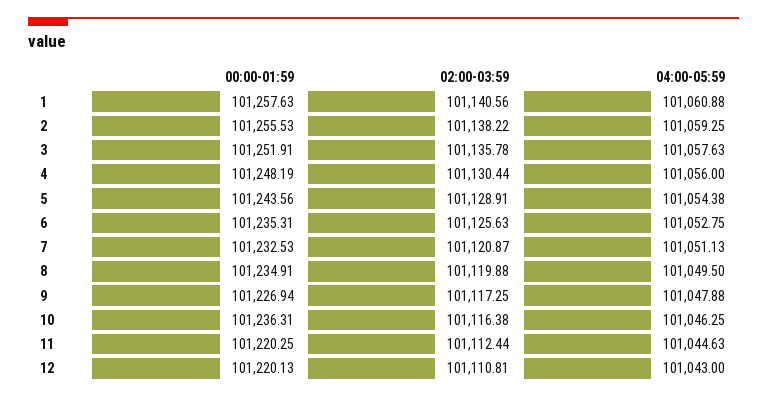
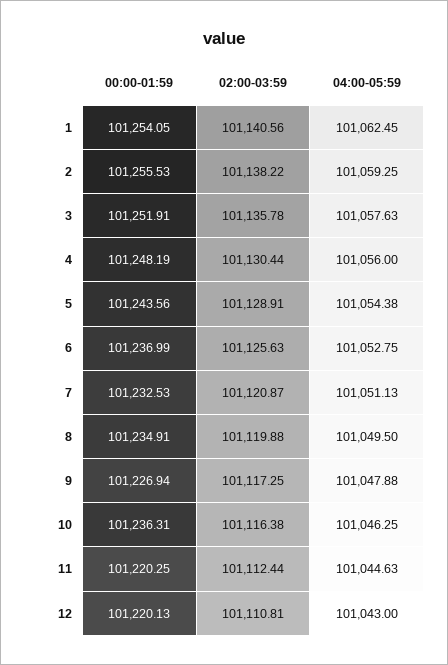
  {
    "00:00-01:59": {
-     "1": 101257.63,
+     "1": 101254.05,
      "2": 101255.53,
      "3": 101251.91,
      "4": 101248.19,
      "5": 101243.56,
-     "6": 101235.31,
+     "6": 101236.99,
      "7": 101232.53,
      "8": 101234.91,
      "9": 101226.94,
      "10": 101236.31,
      "11": 101220.25,
      "12": 101220.13
    },
    "02:00-03:59": {
      "1": 101140.56,
      "2": 101138.22,
      "3": 101135.78,
      "4": 101130.44,
      "5": 101128.91,
      "6": 101125.63,
      "7": 101120.87,
      "8": 101119.88,
      "9": 101117.25,
      "10": 101116.38,
      "11": 101112.44,
      "12": 101110.81
    },
    "04:00-05:59": {
-     "1": 101060.88,
+     "1": 101062.45,
      "2": 101059.25,
      "3": 101057.63,
      "4": 101056,
      "5": 101054.38,
      "6": 101052.75,
      "7": 101051.13,
      "8": 101049.5,
      "9": 101047.88,
      "10": 101046.25,
      "11": 101044.63,
      "12": 101043
    }
  }

